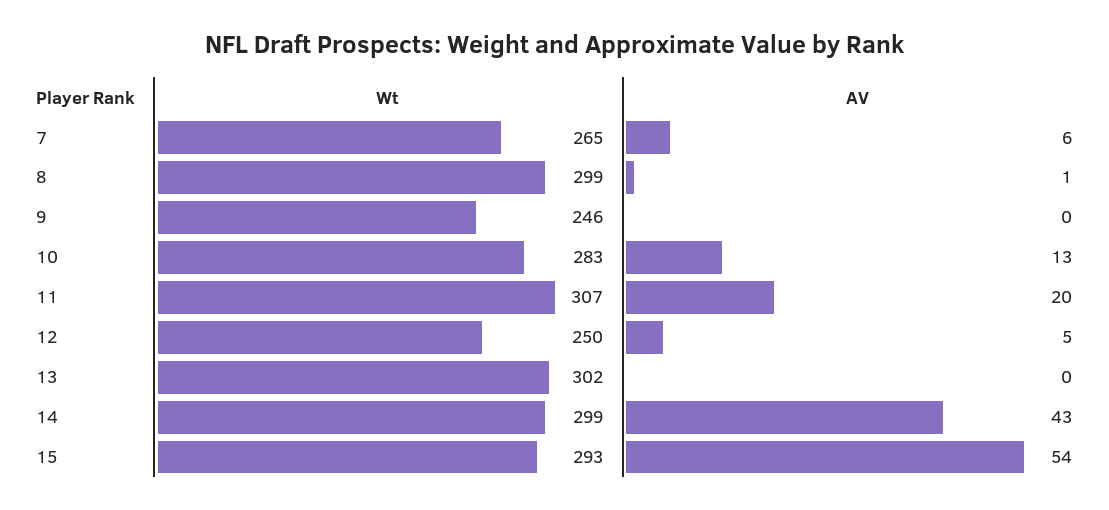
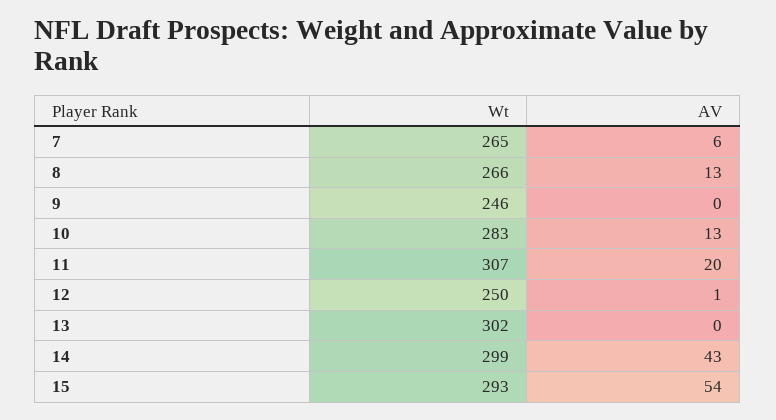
  {
    "Wt": {
      "7": 265,
-     "8": 299,
+     "8": 266,
      "9": 246,
      "10": 283,
      "11": 307,
      "12": 250,
      "13": 302,
      "14": 299,
      "15": 293
    },
    "AV": {
      "7": 6,
-     "8": 1,
+     "8": 13,
      "9": 0,
      "10": 13,
      "11": 20,
-     "12": 5,
+     "12": 1,
      "13": 0,
      "14": 43,
      "15": 54
    }
  }

